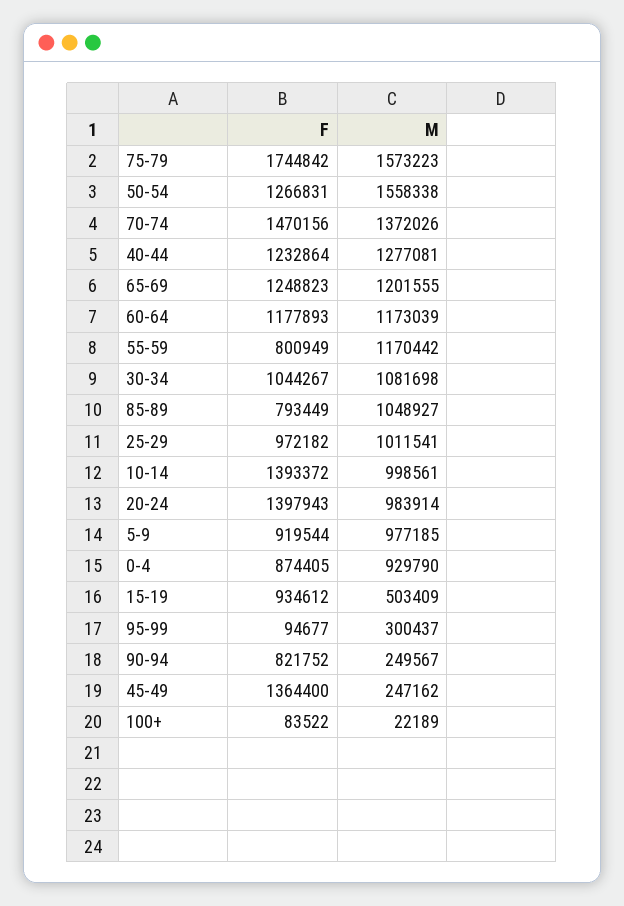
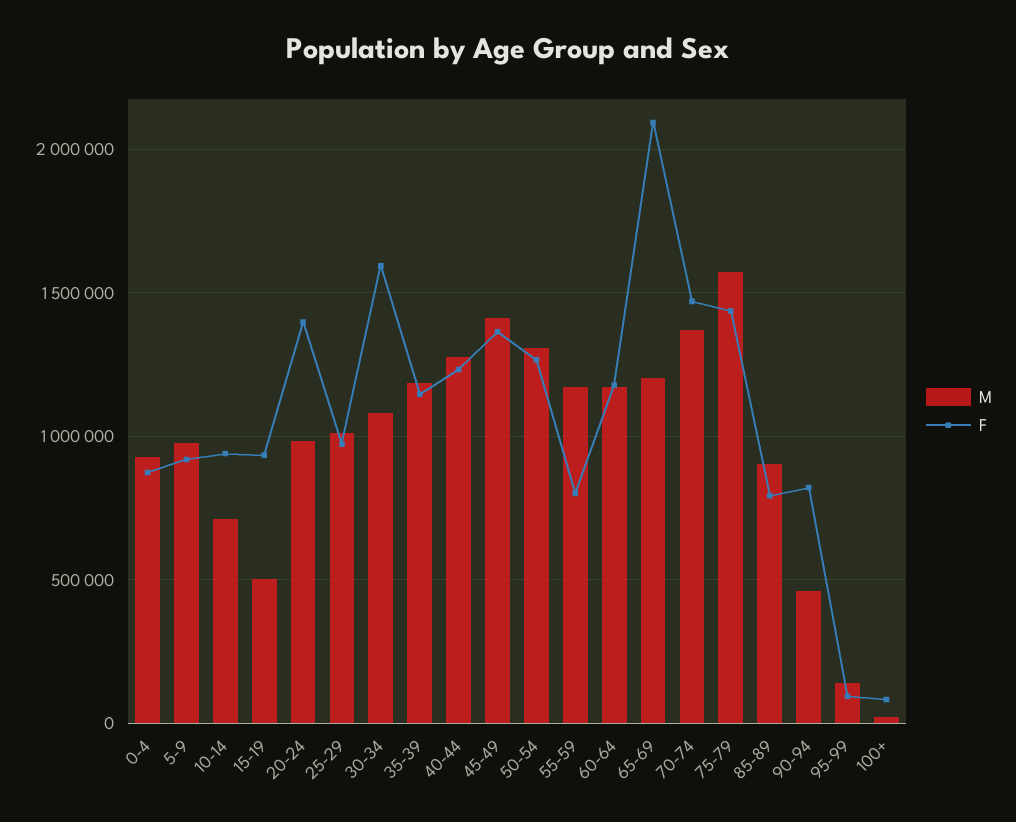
  {
    "F": {
-     "75-79": 1744842,
+     "75-79": 1450000,
      "50-54": 1266831,
      "70-74": 1470156,
      "40-44": 1232864,
-     "65-69": 1248823,
+     "65-69": 2100000,
      "60-64": 1177893,
      "55-59": 800949,
-     "30-34": 1044267,
+     "30-34": 1600000,
      "85-89": 793449,
      "25-29": 972182,
-     "10-14": 1393372,
+     "10-14": 950000,
      "20-24": 1397943,
      "5-9": 919544,
      "0-4": 874405,
      "15-19": 934612,
      "95-99": 94677,
      "90-94": 821752,
      "45-49": 1364400,
-     "100+": 83522
+     "100+": 83522,
+     "35-39": 1150000
    },
    "M": {
      "75-79": 1573223,
-     "50-54": 1558338,
+     "50-54": 1300000,
      "70-74": 1372026,
      "40-44": 1277081,
      "65-69": 1201555,
      "60-64": 1173039,
      "55-59": 1170442,
      "30-34": 1081698,
-     "85-89": 1048927,
+     "85-89": 900000,
      "25-29": 1011541,
-     "10-14": 998561,
+     "10-14": 700000,
      "20-24": 983914,
      "5-9": 977185,
      "0-4": 929790,
      "15-19": 503409,
-     "95-99": 300437,
+     "95-99": 150000,
-     "90-94": 249567,
+     "90-94": 450000,
-     "45-49": 247162,
+     "45-49": 1400000,
-     "100+": 22189
+     "100+": 22189,
+     "35-39": 1200000
    }
  }

